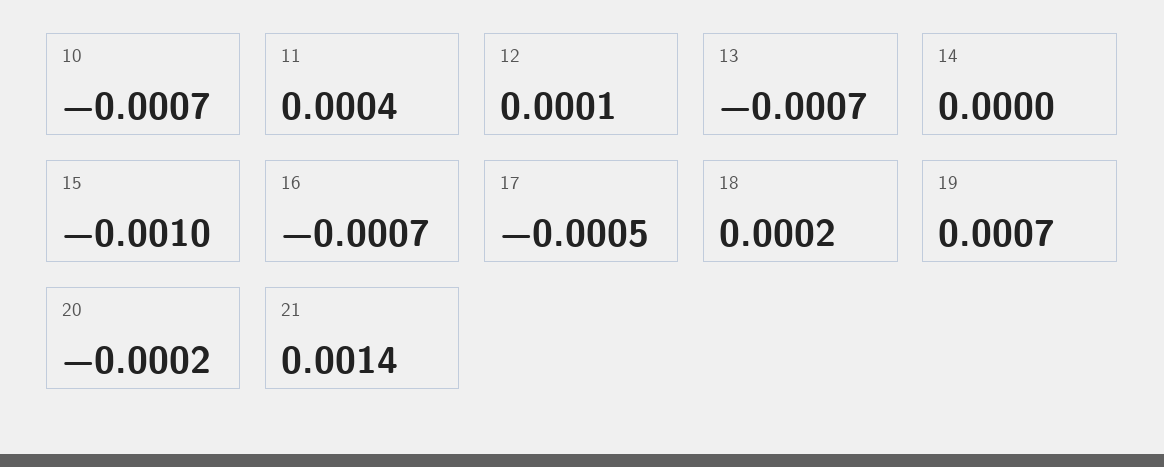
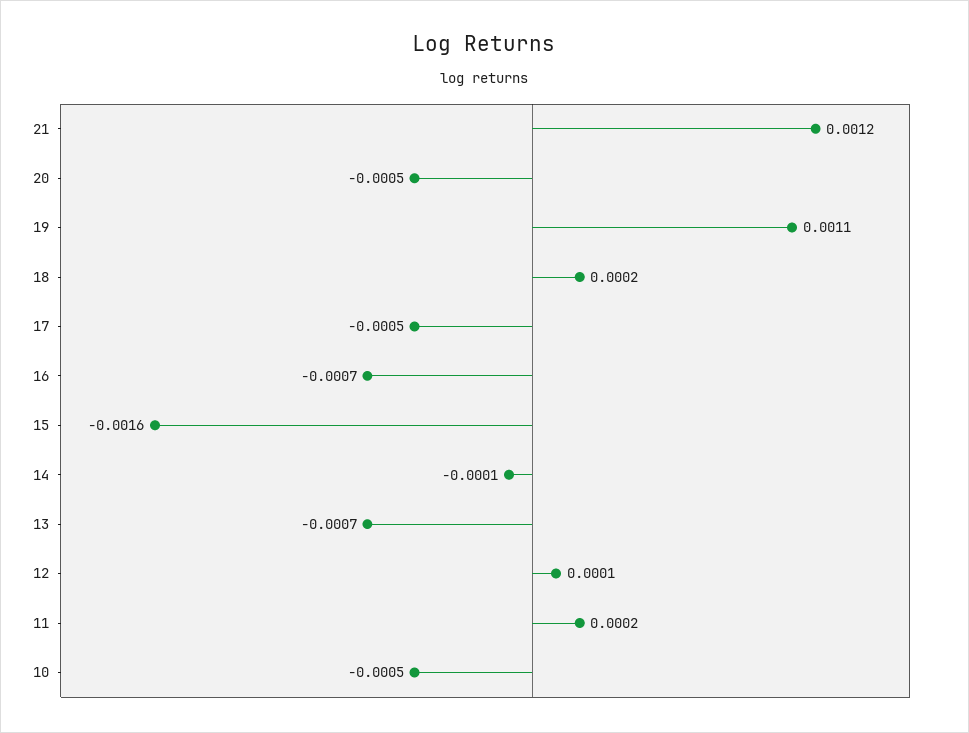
  {
-   "10": -0.0007,
+   "10": -0.0005,
-   "11": 0.0004,
+   "11": 0.0002,
    "12": 0.0001,
    "13": -0.0007,
-   "14": 0,
+   "14": -0.0001,
-   "15": -0.001,
+   "15": -0.0016,
    "16": -0.0007,
    "17": -0.0005,
    "18": 0.0002,
-   "19": 0.0007,
+   "19": 0.0011,
-   "20": -0.0002,
+   "20": -0.0005,
-   "21": 0.0014
+   "21": 0.0012
  }

